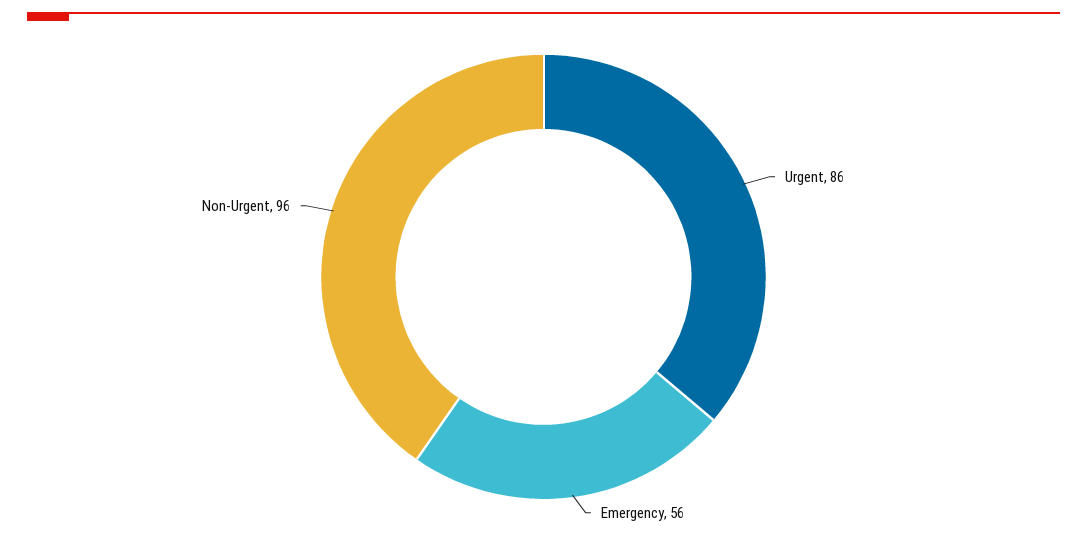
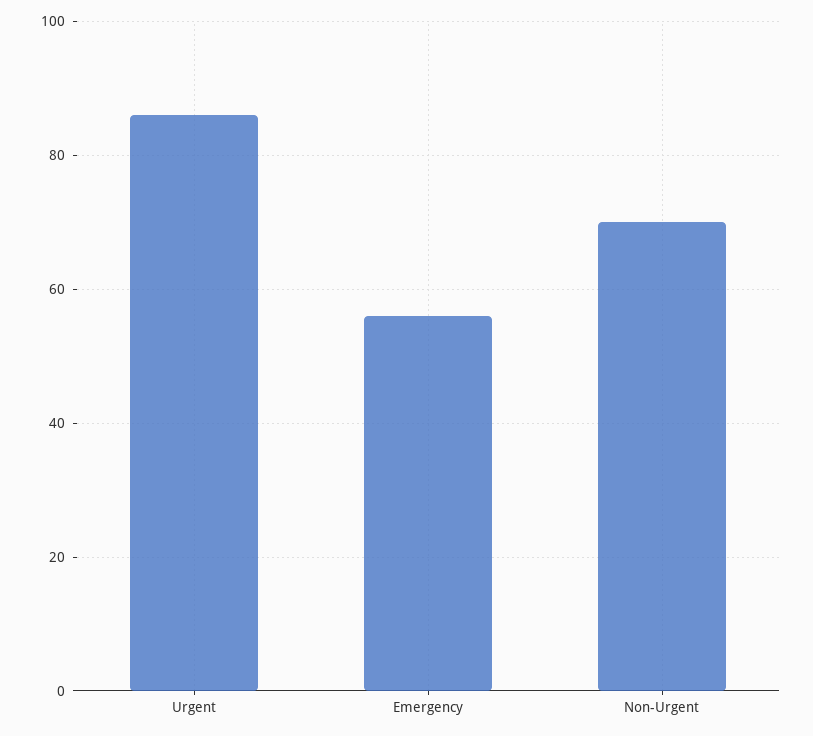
  {
    "Urgent": 86,
    "Emergency": 56,
-   "Non-Urgent": 96
+   "Non-Urgent": 70
  }

